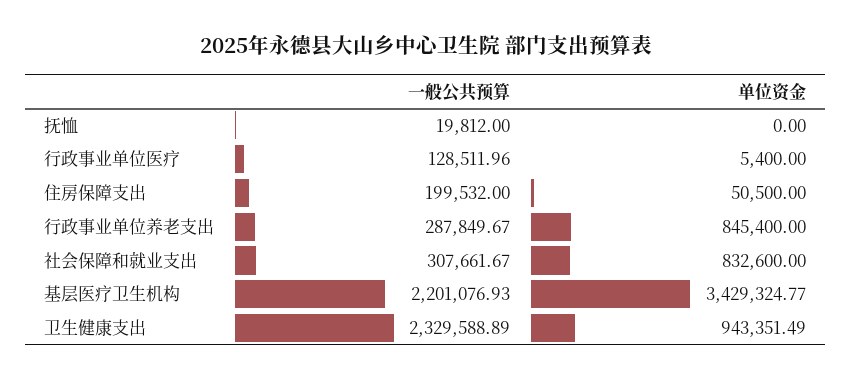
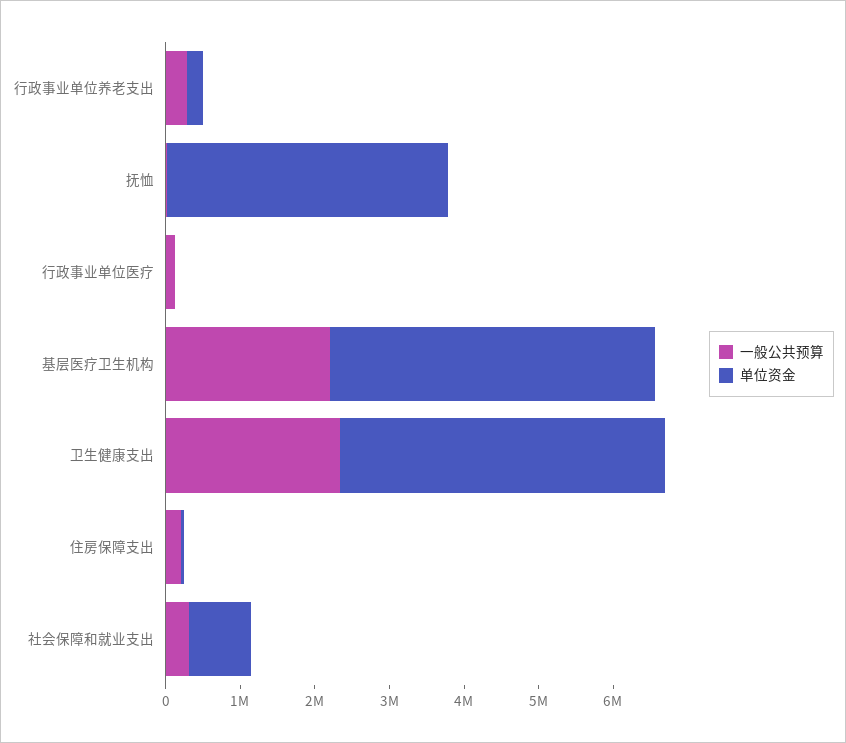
  {
    "一般公共预算": {
      "抚恤": 19812,
      "行政事业单位医疗": 128511.96,
      "住房保障支出": 199532,
      "行政事业单位养老支出": 287849.67,
      "社会保障和就业支出": 307661.67,
      "基层医疗卫生机构": 2201076.93,
      "卫生健康支出": 2329588.89
    },
    "单位资金": {
-     "抚恤": 0,
+     "抚恤": 3800000,
      "行政事业单位医疗": 5400,
      "住房保障支出": 50500,
-     "行政事业单位养老支出": 845400,
+     "行政事业单位养老支出": 200000,
      "社会保障和就业支出": 832600,
-     "基层医疗卫生机构": 3429324.77,
+     "基层医疗卫生机构": 4400000,
-     "卫生健康支出": 943351.49
+     "卫生健康支出": 4400000
    }
  }

